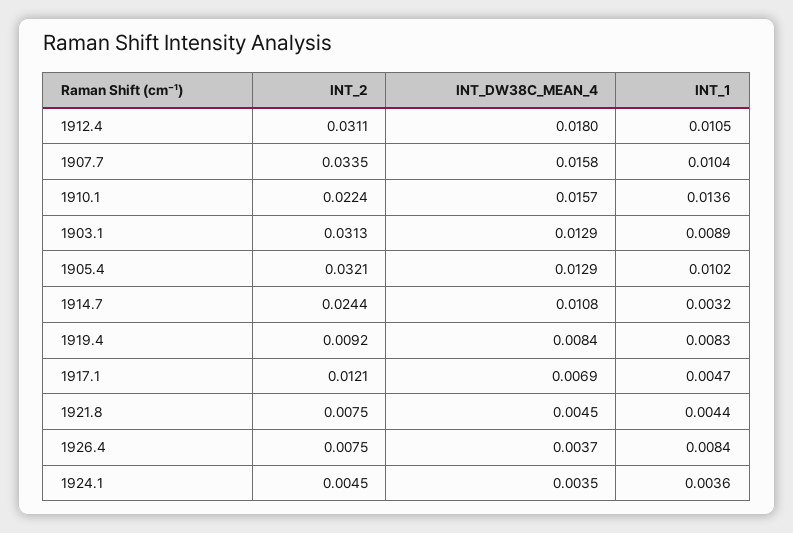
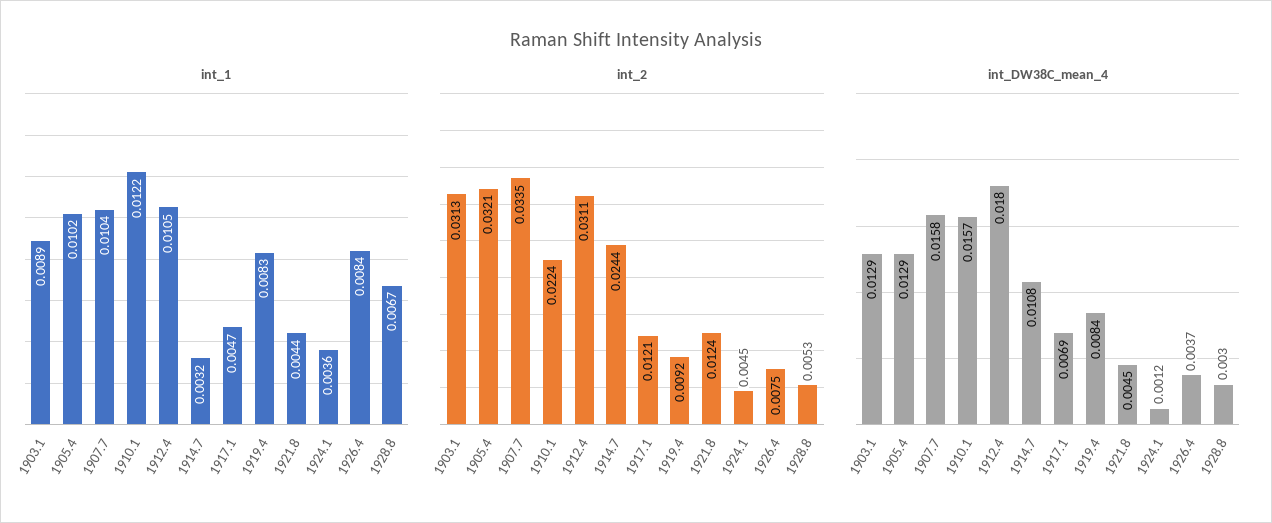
  {
    "INT_2": {
      "1912.4": 0.0311,
      "1907.7": 0.0335,
      "1910.1": 0.0224,
      "1903.1": 0.0313,
      "1905.4": 0.0321,
      "1914.7": 0.0244,
      "1919.4": 0.0092,
      "1917.1": 0.0121,
-     "1921.8": 0.0075,
+     "1921.8": 0.0124,
      "1926.4": 0.0075,
-     "1924.1": 0.0045
+     "1924.1": 0.0045,
+     "1928.8": 0.0053
    },
    "INT_DW38C_MEAN_4": {
      "1912.4": 0.018,
      "1907.7": 0.0158,
      "1910.1": 0.0157,
      "1903.1": 0.0129,
      "1905.4": 0.0129,
      "1914.7": 0.0108,
      "1919.4": 0.0084,
      "1917.1": 0.0069,
      "1921.8": 0.0045,
      "1926.4": 0.0037,
-     "1924.1": 0.0035
+     "1924.1": 0.0012,
+     "1928.8": 0.003
    },
    "INT_1": {
      "1912.4": 0.0105,
      "1907.7": 0.0104,
-     "1910.1": 0.0136,
+     "1910.1": 0.0122,
      "1903.1": 0.0089,
      "1905.4": 0.0102,
      "1914.7": 0.0032,
      "1919.4": 0.0083,
      "1917.1": 0.0047,
      "1921.8": 0.0044,
      "1926.4": 0.0084,
-     "1924.1": 0.0036
+     "1924.1": 0.0036,
+     "1928.8": 0.0067
    }
  }

